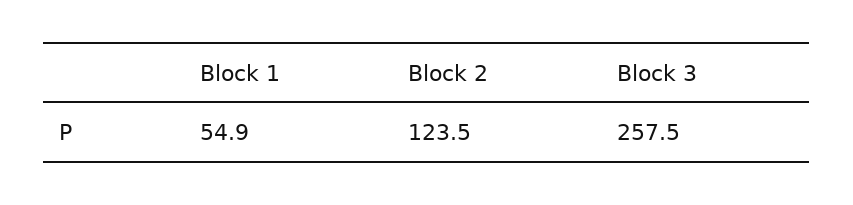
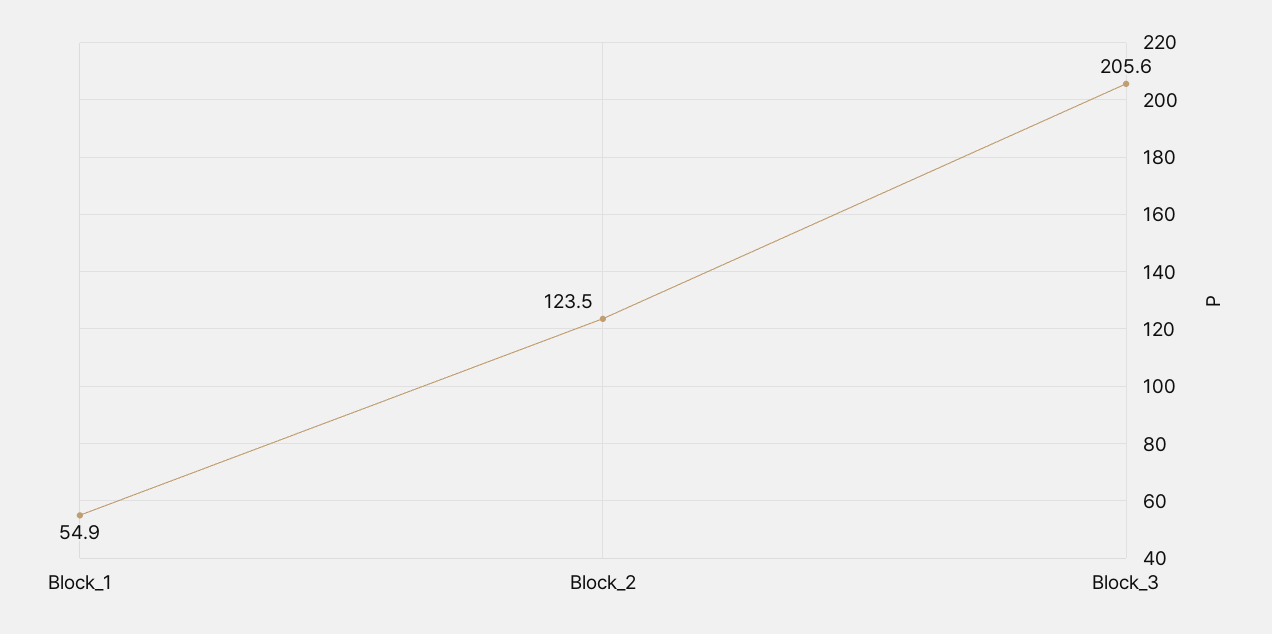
  {
    "Block 1": 54.9,
    "Block 2": 123.5,
-   "Block 3": 257.5
+   "Block 3": 205.6
  }

